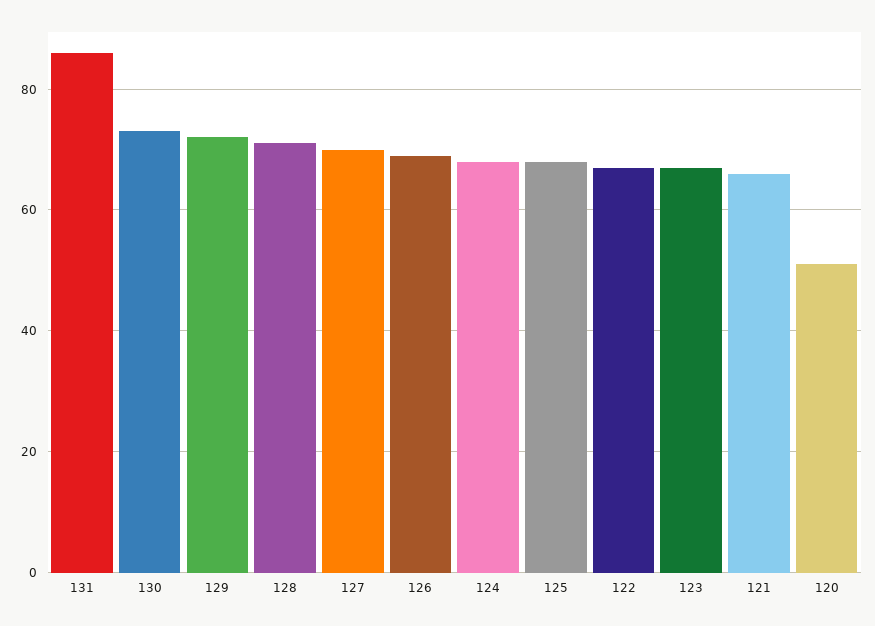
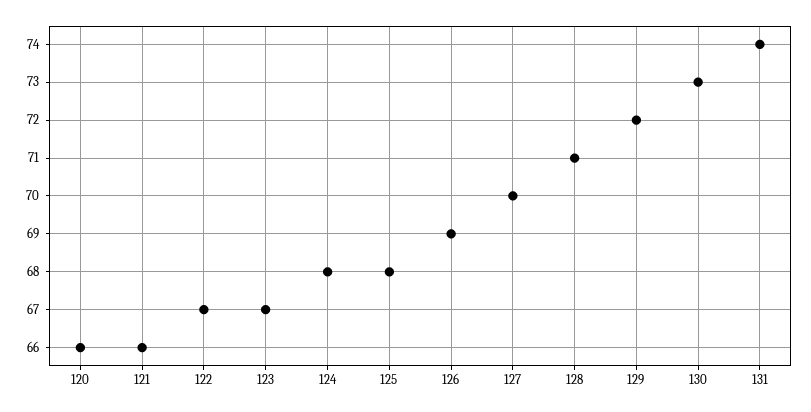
  {
-   "131": 85,
+   "131": 74,
    "130": 73,
    "129": 72,
    "128": 71,
    "127": 70,
    "126": 69,
    "124": 68,
    "125": 68,
    "122": 67,
    "123": 67,
    "121": 66,
-   "120": 50
+   "120": 66
  }

